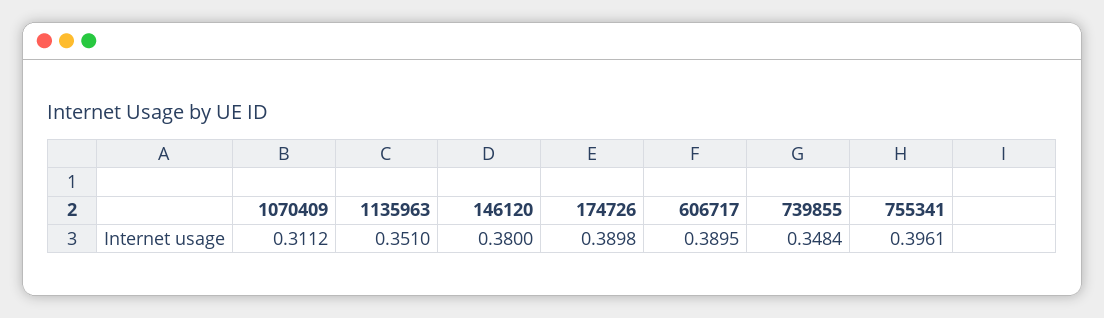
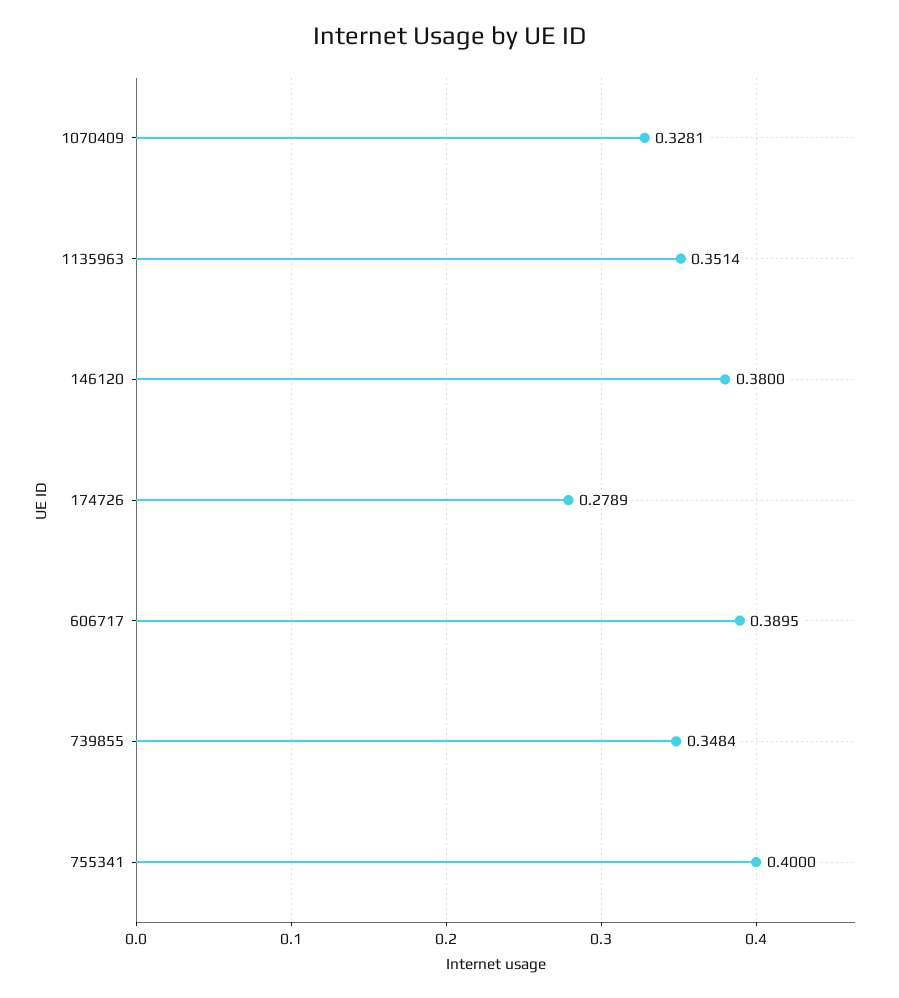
  {
-   "1070409": 0.3112,
+   "1070409": 0.3281,
-   "1135963": 0.351,
+   "1135963": 0.3514,
    "146120": 0.38,
-   "174726": 0.3898,
+   "174726": 0.2789,
    "606717": 0.3895,
    "739855": 0.3484,
-   "755341": 0.3961
+   "755341": 0.4
  }

